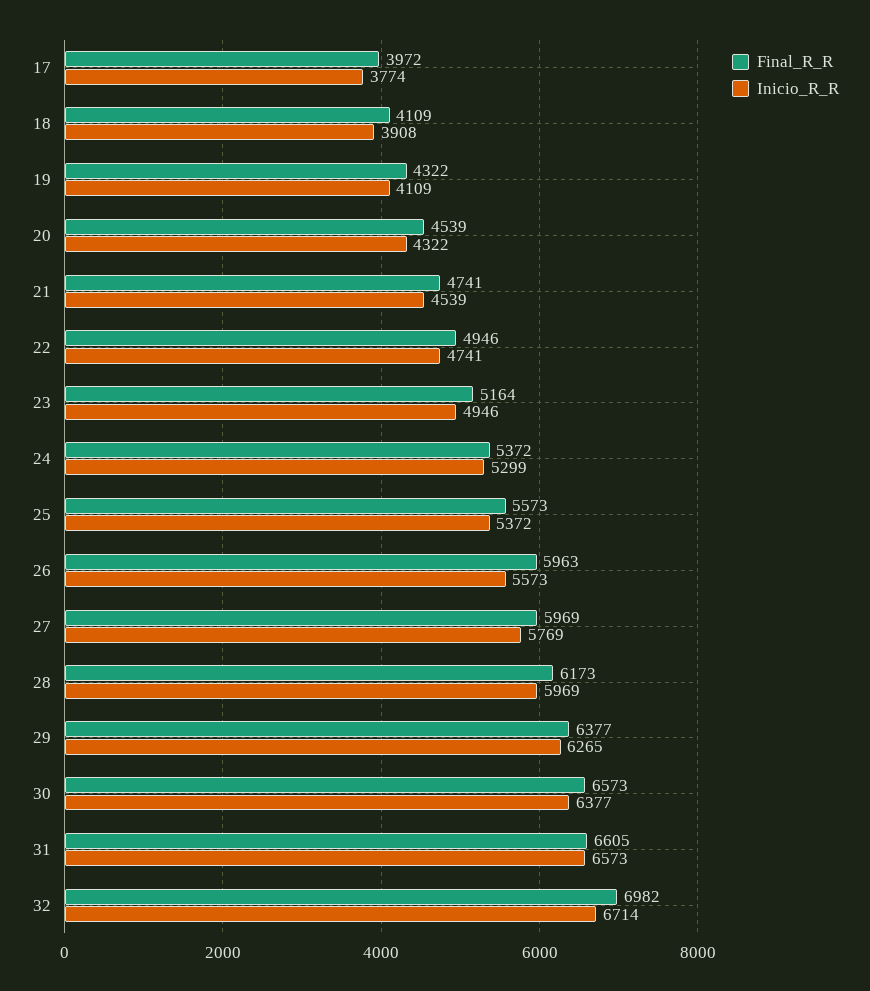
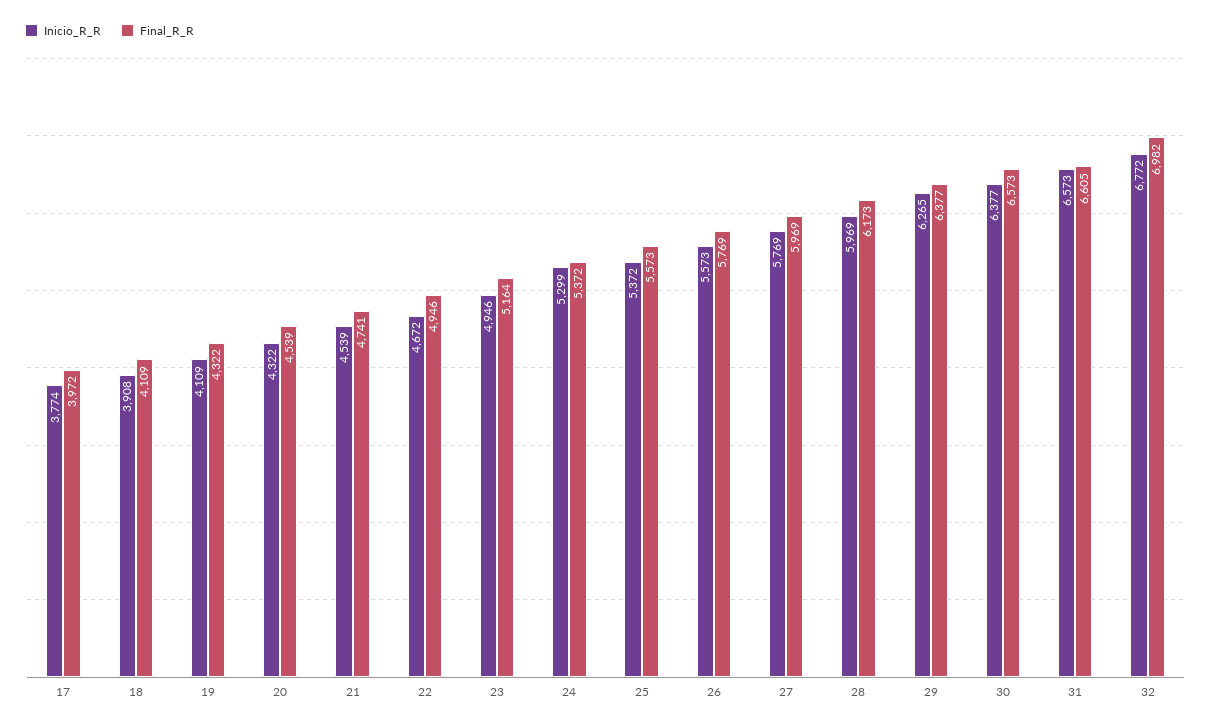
  {
    "Final_R_R": {
      "17": 3972,
      "18": 4109,
      "19": 4322,
      "20": 4539,
      "21": 4741,
      "22": 4946,
      "23": 5164,
      "24": 5372,
      "25": 5573,
-     "26": 5963,
+     "26": 5769,
      "27": 5969,
      "28": 6173,
      "29": 6377,
      "30": 6573,
      "31": 6605,
      "32": 6982
    },
    "Inicio_R_R": {
      "17": 3774,
      "18": 3908,
      "19": 4109,
      "20": 4322,
      "21": 4539,
-     "22": 4741,
+     "22": 4672,
      "23": 4946,
      "24": 5299,
      "25": 5372,
      "26": 5573,
      "27": 5769,
      "28": 5969,
      "29": 6265,
      "30": 6377,
      "31": 6573,
-     "32": 6714
+     "32": 6772
    }
  }

